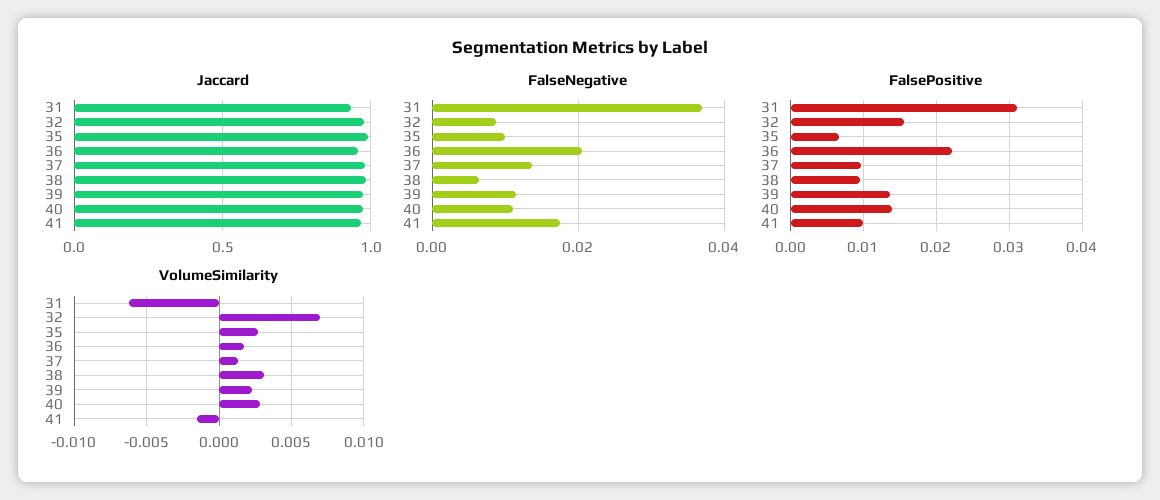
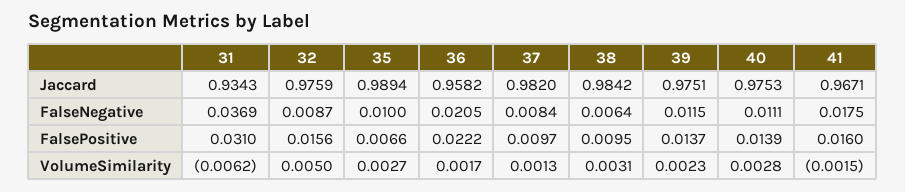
  {
    "Jaccard": {
      "31": 0.9343,
      "32": 0.9759,
      "35": 0.9894,
      "36": 0.9582,
      "37": 0.982,
      "38": 0.9842,
      "39": 0.9751,
      "40": 0.9753,
      "41": 0.9671
    },
    "FalseNegative": {
      "31": 0.0369,
      "32": 0.0087,
      "35": 0.01,
      "36": 0.0205,
-     "37": 0.014,
+     "37": 0.0084,
      "38": 0.0064,
      "39": 0.0115,
      "40": 0.0111,
      "41": 0.0175
    },
    "FalsePositive": {
      "31": 0.031,
      "32": 0.0156,
      "35": 0.0066,
      "36": 0.0222,
      "37": 0.0097,
      "38": 0.0095,
      "39": 0.0137,
      "40": 0.0139,
-     "41": 0.01
+     "41": 0.016
    },
    "VolumeSimilarity": {
      "31": -0.0062,
-     "32": 0.007,
+     "32": 0.005,
      "35": 0.0027,
      "36": 0.0017,
      "37": 0.0013,
      "38": 0.0031,
      "39": 0.0023,
      "40": 0.0028,
      "41": -0.0015
    }
  }

